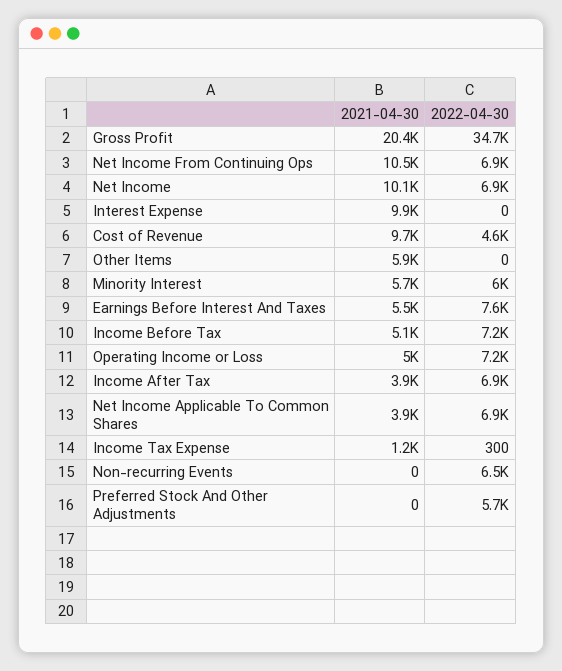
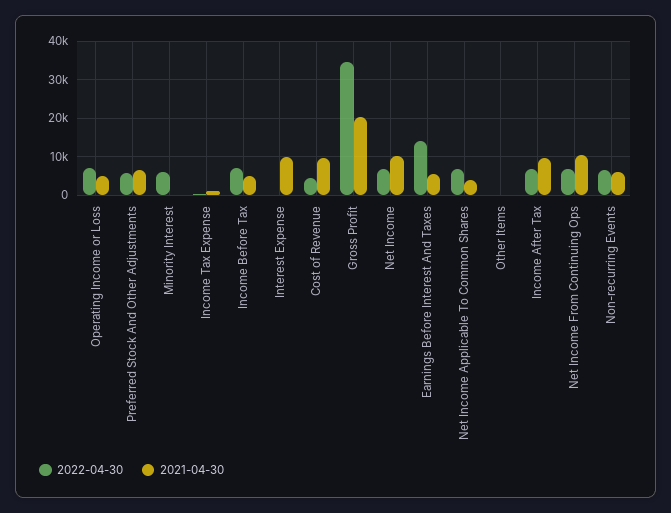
  {
    "2021-04-30": {
      "Gross Profit": 20400,
      "Net Income From Continuing Ops": 10500,
      "Net Income": 10100,
      "Interest Expense": 9900,
      "Cost of Revenue": 9700,
-     "Other Items": 5900,
+     "Other Items": 0,
-     "Minority Interest": 5700,
+     "Minority Interest": 0,
      "Earnings Before Interest And Taxes": 5500,
      "Income Before Tax": 5100,
      "Operating Income or Loss": 5000,
-     "Income After Tax": 3900,
+     "Income After Tax": 10000,
      "Net Income Applicable To Common Shares": 3900,
      "Income Tax Expense": 1200,
-     "Non-recurring Events": 0,
+     "Non-recurring Events": 6000,
-     "Preferred Stock And Other Adjustments": 0
+     "Preferred Stock And Other Adjustments": 6000
    },
    "2022-04-30": {
      "Gross Profit": 34700,
      "Net Income From Continuing Ops": 6900,
      "Net Income": 6900,
      "Interest Expense": 0,
      "Cost of Revenue": 4600,
      "Other Items": 0,
      "Minority Interest": 6000,
-     "Earnings Before Interest And Taxes": 7600,
+     "Earnings Before Interest And Taxes": 14000,
      "Income Before Tax": 7200,
      "Operating Income or Loss": 7200,
      "Income After Tax": 6900,
      "Net Income Applicable To Common Shares": 6900,
      "Income Tax Expense": 300,
      "Non-recurring Events": 6500,
      "Preferred Stock And Other Adjustments": 5700
    }
  }

